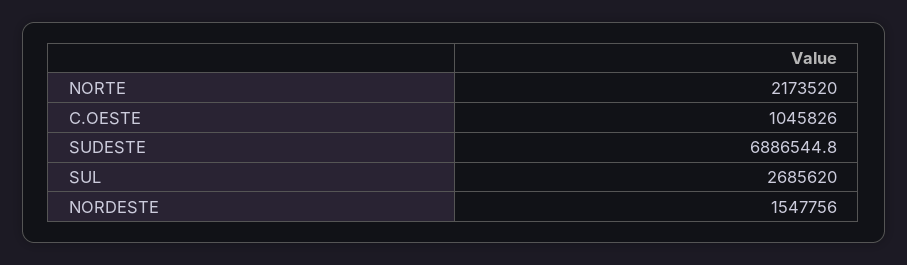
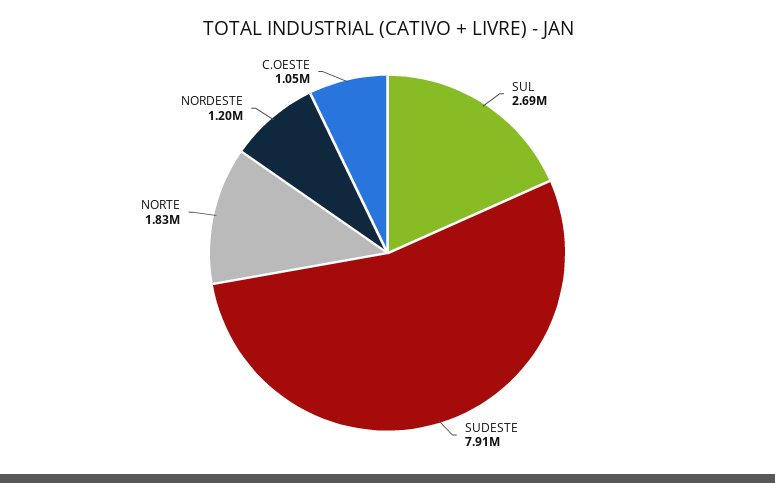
  {
-   "NORTE": 2173520,
+   "NORTE": 1830000,
    "C.OESTE": 1045826,
-   "SUDESTE": 6886544.8,
+   "SUDESTE": 7910000,
    "SUL": 2685620,
-   "NORDESTE": 1547756
+   "NORDESTE": 1200000
  }

